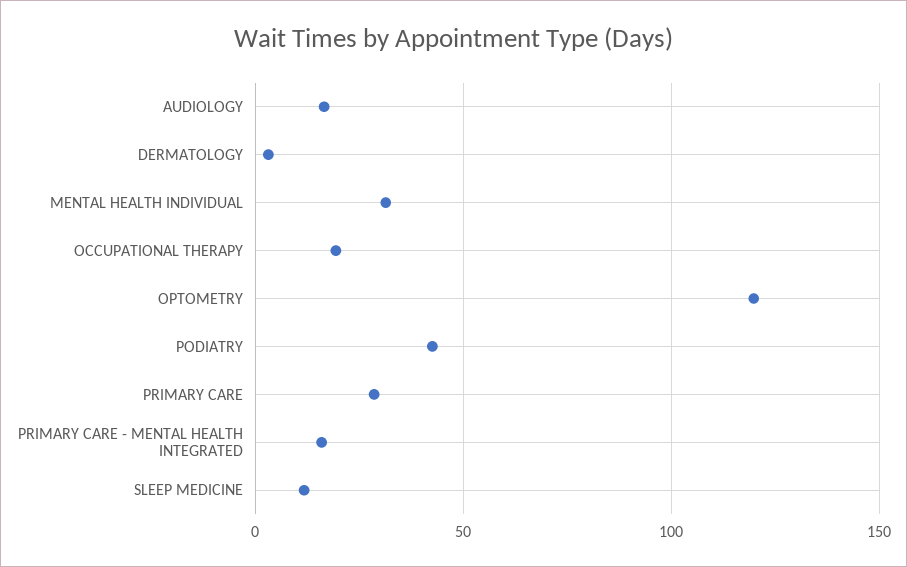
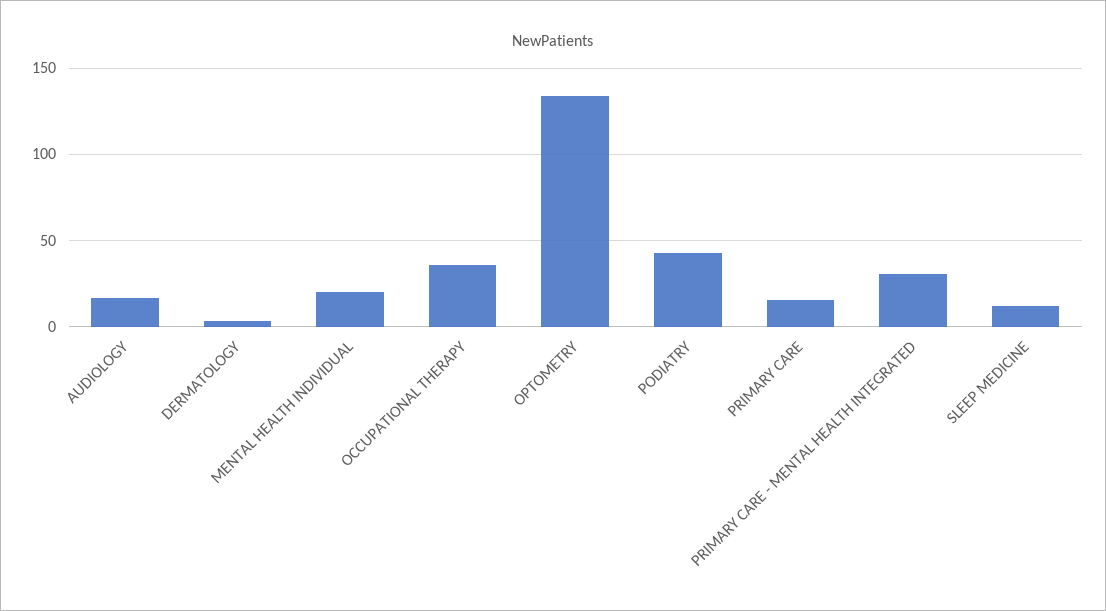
  {
    "AUDIOLOGY": 15,
    "DERMATOLOGY": 5,
-   "MENTAL HEALTH INDIVIDUAL": 30,
+   "MENTAL HEALTH INDIVIDUAL": 20,
-   "OCCUPATIONAL THERAPY": 20,
+   "OCCUPATIONAL THERAPY": 35,
-   "OPTOMETRY": 120,
+   "OPTOMETRY": 135,
    "PODIATRY": 45,
-   "PRIMARY CARE": 30,
+   "PRIMARY CARE": 15,
-   "PRIMARY CARE - MENTAL HEALTH INTEGRATED": 15,
+   "PRIMARY CARE - MENTAL HEALTH INTEGRATED": 30,
    "SLEEP MEDICINE": 10
  }

